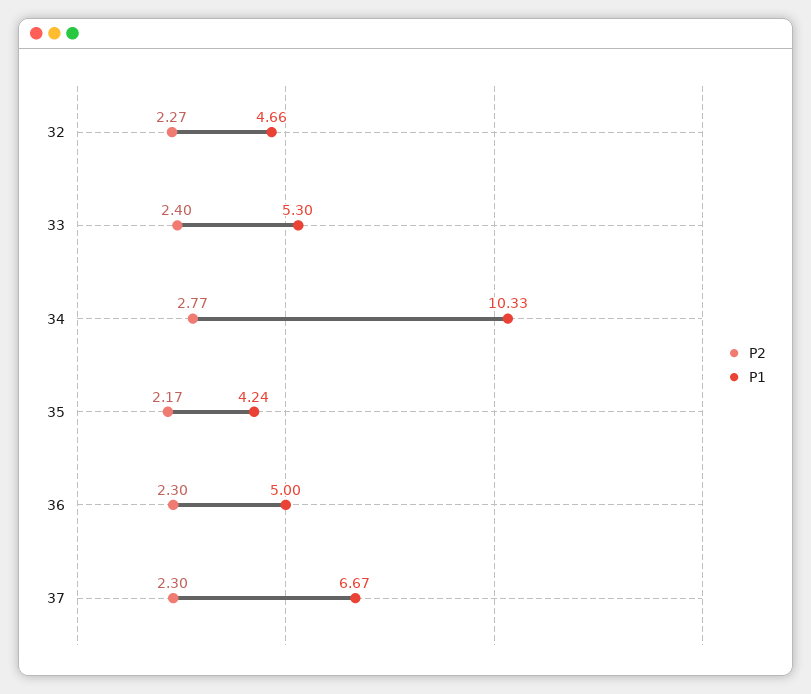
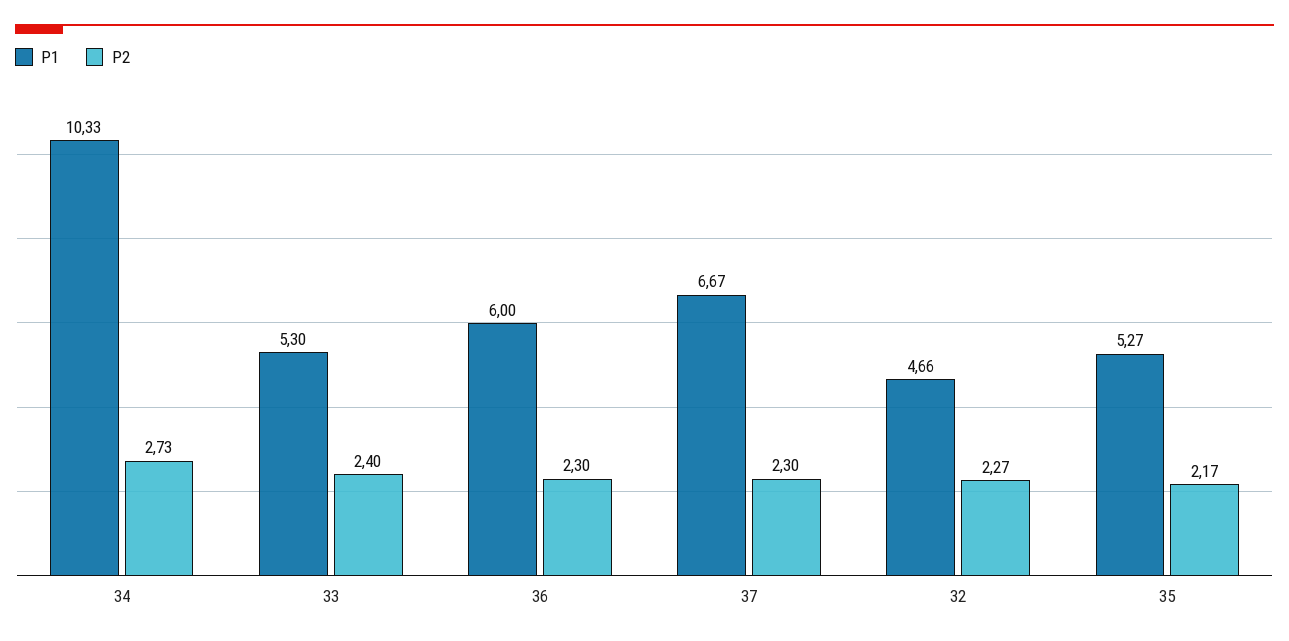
  {
    "P2": {
      "32": 2.27,
      "33": 2.4,
-     "34": 2.77,
+     "34": 2.73,
      "35": 2.17,
      "36": 2.3,
      "37": 2.3
    },
    "P1": {
      "32": 4.66,
      "33": 5.3,
      "34": 10.33,
-     "35": 4.24,
+     "35": 5.27,
-     "36": 5,
+     "36": 6,
      "37": 6.67
    }
  }

